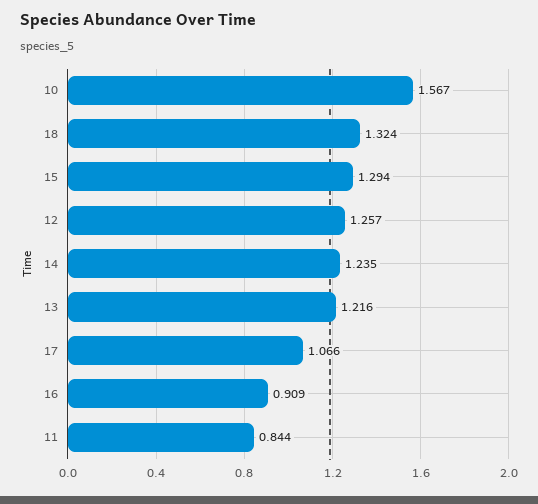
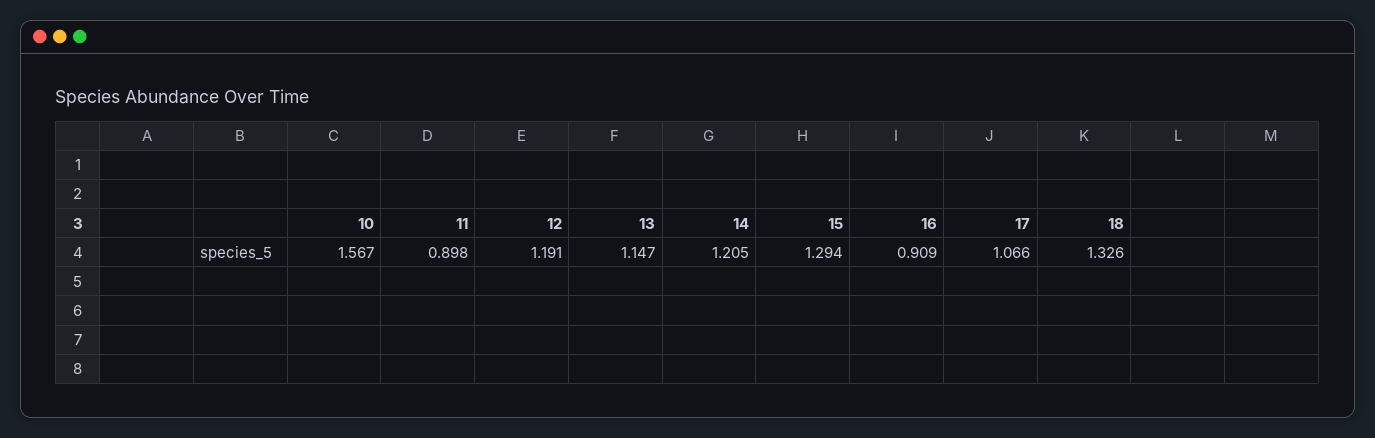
  {
    "10": 1.567,
-   "18": 1.324,
+   "18": 1.326,
    "15": 1.294,
-   "12": 1.257,
+   "12": 1.191,
-   "14": 1.235,
+   "14": 1.205,
-   "13": 1.216,
+   "13": 1.147,
    "17": 1.066,
    "16": 0.909,
-   "11": 0.844
+   "11": 0.898
  }

